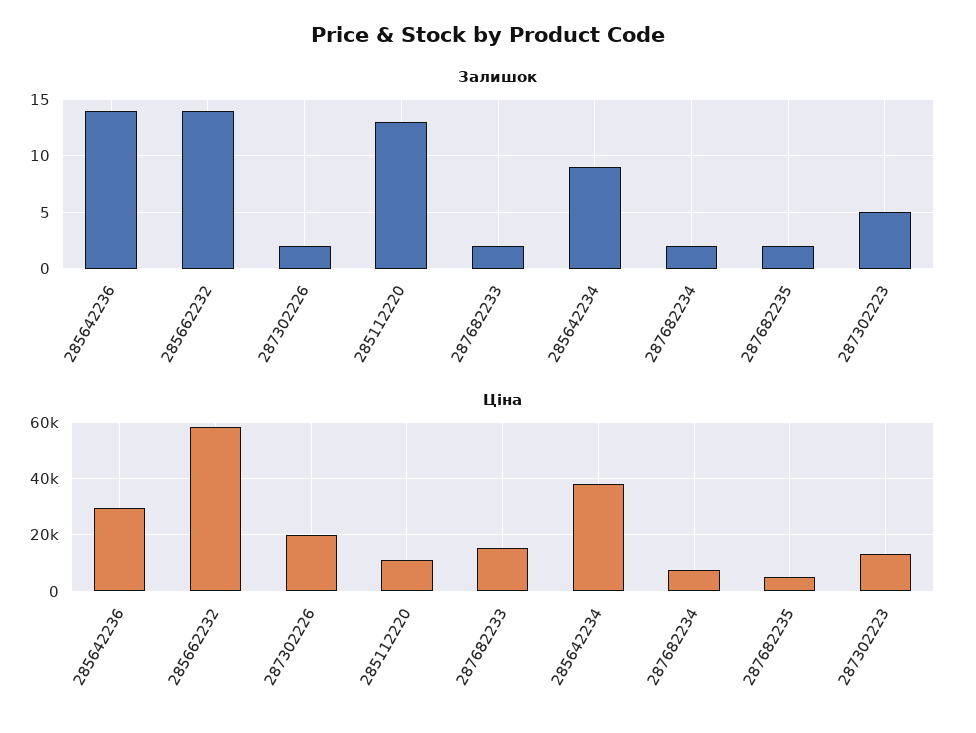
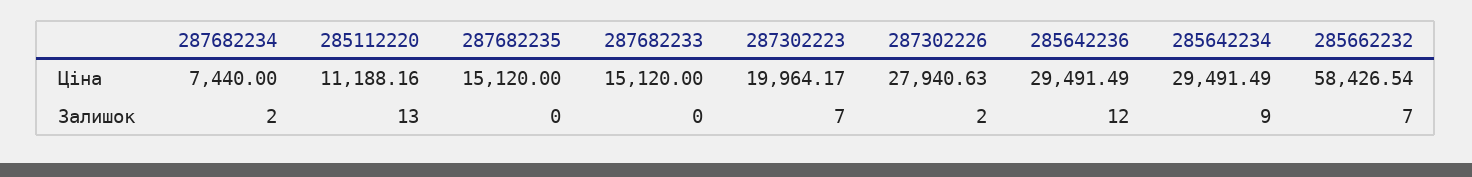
  {
    "Залишок": {
-     "285642236": 14,
+     "285642236": 12,
-     "285662232": 14,
+     "285662232": 7,
      "287302226": 2,
      "285112220": 13,
-     "287682233": 2,
+     "287682233": 0,
      "285642234": 9,
      "287682234": 2,
-     "287682235": 2,
+     "287682235": 0,
-     "287302223": 5
+     "287302223": 7
    },
    "Ціна": {
      "285642236": 29491.49,
      "285662232": 58426.54,
-     "287302226": 20000,
+     "287302226": 27940.63,
      "285112220": 11188.16,
      "287682233": 15120,
-     "285642234": 37500,
+     "285642234": 29491.49,
      "287682234": 7440,
-     "287682235": 5000,
+     "287682235": 15120,
-     "287302223": 12500
+     "287302223": 19964.17
    }
  }

